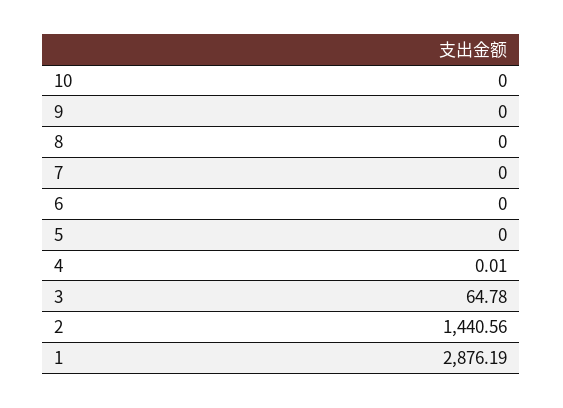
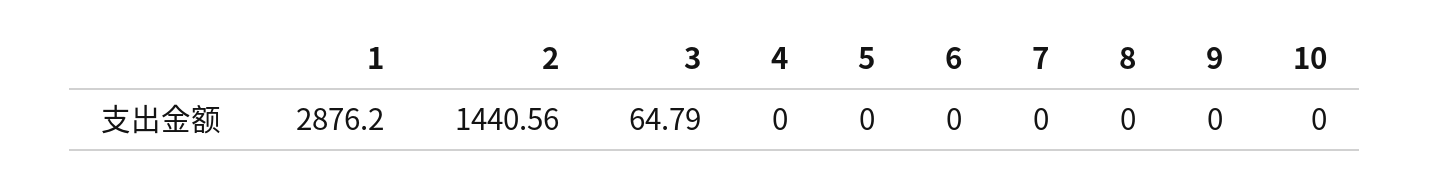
  {
    "10": 0,
    "9": 0,
    "8": 0,
    "7": 0,
    "6": 0,
    "5": 0,
-   "4": 0.01,
+   "4": 0,
-   "3": 64.78,
+   "3": 64.79,
    "2": 1440.56,
-   "1": 2876.19
+   "1": 2876.2
  }

